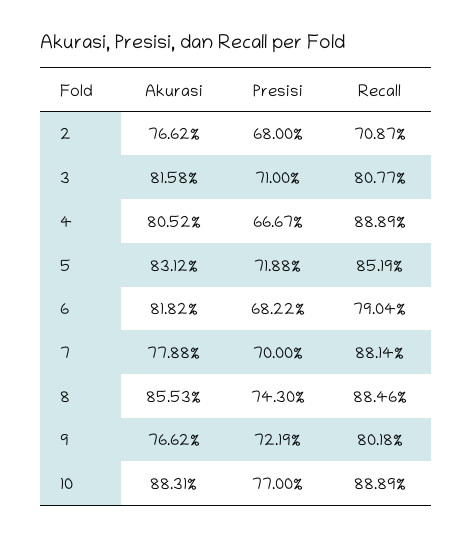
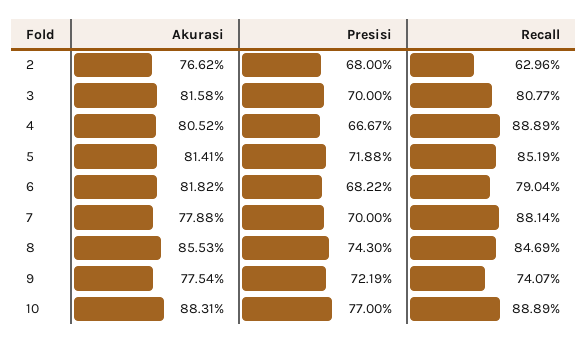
  {
    "Akurasi": {
      "2": 76.62,
      "3": 81.58,
      "4": 80.52,
-     "5": 83.12,
+     "5": 81.41,
      "6": 81.82,
      "7": 77.88,
      "8": 85.53,
-     "9": 76.62,
+     "9": 77.54,
      "10": 88.31
    },
    "Presisi": {
      "2": 68,
-     "3": 71,
+     "3": 70,
      "4": 66.67,
      "5": 71.88,
      "6": 68.22,
      "7": 70,
      "8": 74.3,
      "9": 72.19,
      "10": 77
    },
    "Recall": {
-     "2": 70.87,
+     "2": 62.96,
      "3": 80.77,
      "4": 88.89,
      "5": 85.19,
      "6": 79.04,
      "7": 88.14,
-     "8": 88.46,
+     "8": 84.69,
-     "9": 80.18,
+     "9": 74.07,
      "10": 88.89
    }
  }

